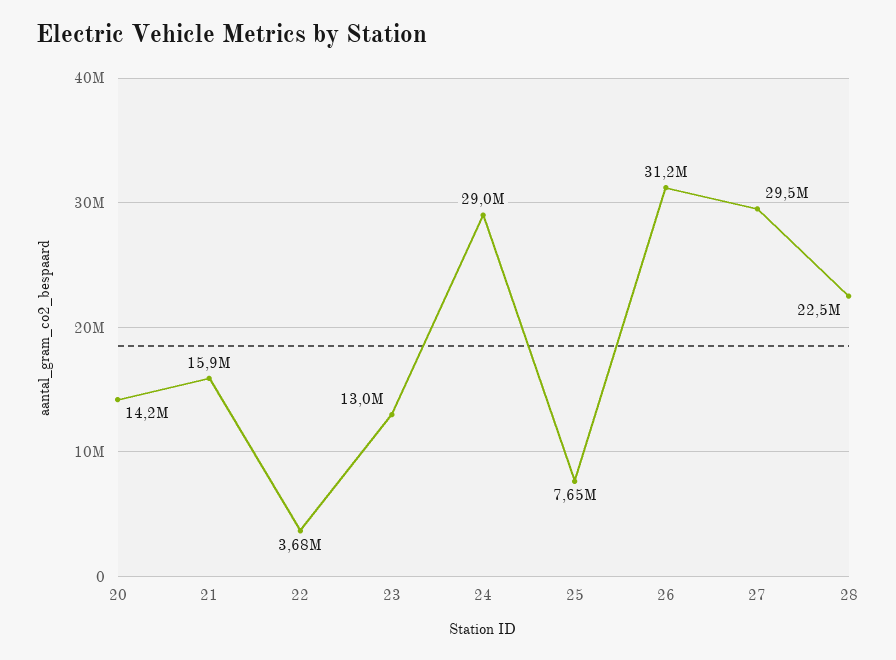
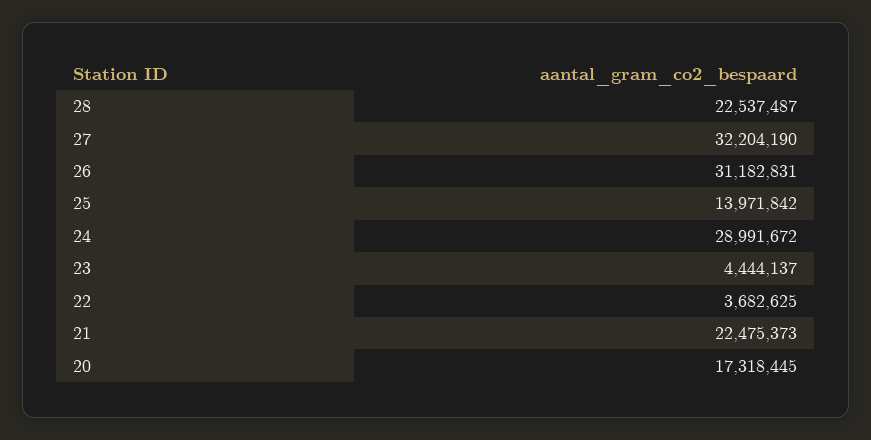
  {
-   "20": 14200000,
+   "20": 17318445,
-   "21": 15900000,
+   "21": 22475373,
    "22": 3682625,
-   "23": 13000000,
+   "23": 4444137,
    "24": 28991672,
-   "25": 7650000,
+   "25": 13971842,
    "26": 31182831,
-   "27": 29500000,
+   "27": 32204190,
    "28": 22537487
  }

